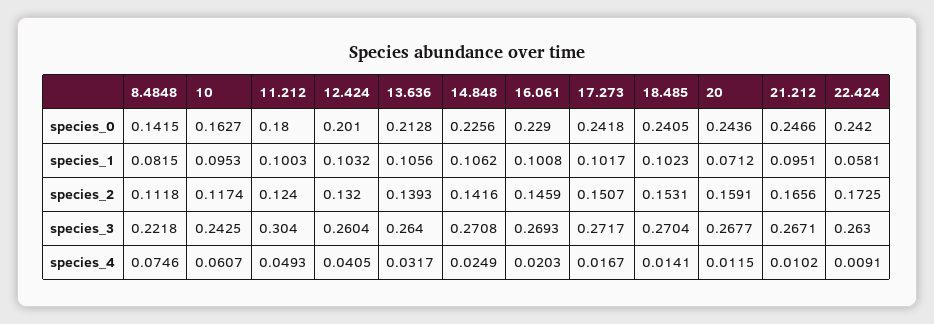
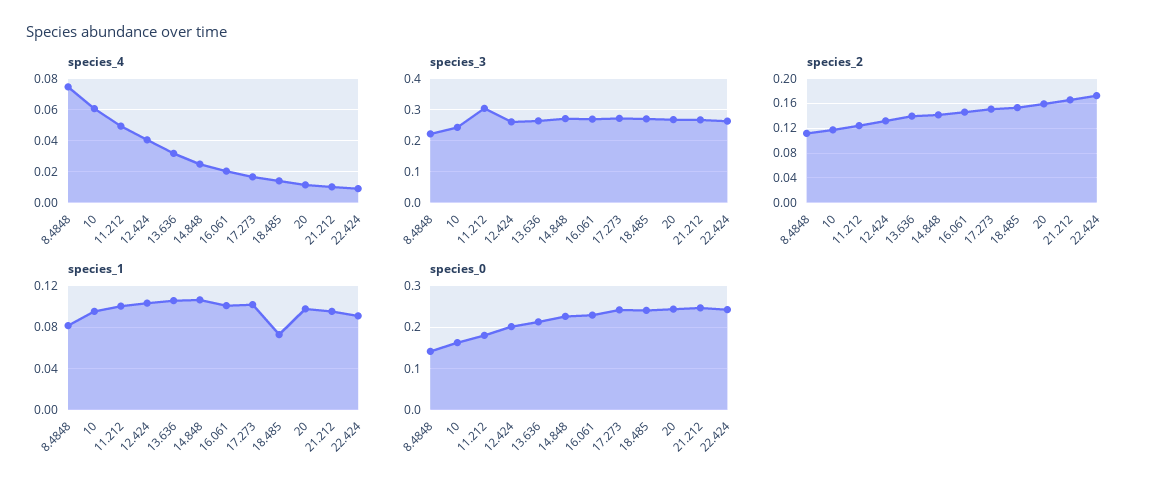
  {
    "species_0": {
      "8.4848": 0.1415,
      "10": 0.1627,
      "11.212": 0.18,
      "12.424": 0.201,
      "13.636": 0.2128,
      "14.848": 0.2256,
      "16.061": 0.229,
      "17.273": 0.2418,
      "18.485": 0.2405,
      "20": 0.2436,
      "21.212": 0.2466,
      "22.424": 0.242
    },
    "species_1": {
      "8.4848": 0.0815,
      "10": 0.0953,
      "11.212": 0.1003,
      "12.424": 0.1032,
      "13.636": 0.1056,
      "14.848": 0.1062,
      "16.061": 0.1008,
      "17.273": 0.1017,
-     "18.485": 0.1023,
+     "18.485": 0.07,
-     "20": 0.0712,
+     "20": 0.1,
      "21.212": 0.0951,
-     "22.424": 0.0581
+     "22.424": 0.09
    },
    "species_2": {
      "8.4848": 0.1118,
      "10": 0.1174,
      "11.212": 0.124,
      "12.424": 0.132,
      "13.636": 0.1393,
      "14.848": 0.1416,
      "16.061": 0.1459,
      "17.273": 0.1507,
      "18.485": 0.1531,
      "20": 0.1591,
      "21.212": 0.1656,
      "22.424": 0.1725
    },
    "species_3": {
      "8.4848": 0.2218,
      "10": 0.2425,
      "11.212": 0.304,
      "12.424": 0.2604,
      "13.636": 0.264,
      "14.848": 0.2708,
      "16.061": 0.2693,
      "17.273": 0.2717,
      "18.485": 0.2704,
      "20": 0.2677,
      "21.212": 0.2671,
      "22.424": 0.263
    },
    "species_4": {
      "8.4848": 0.0746,
      "10": 0.0607,
      "11.212": 0.0493,
      "12.424": 0.0405,
      "13.636": 0.0317,
      "14.848": 0.0249,
      "16.061": 0.0203,
      "17.273": 0.0167,
      "18.485": 0.0141,
      "20": 0.0115,
      "21.212": 0.0102,
      "22.424": 0.0091
    }
  }

